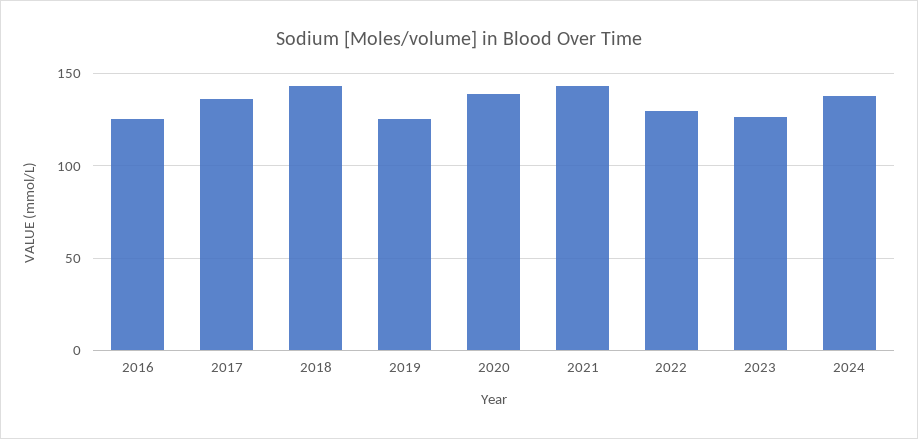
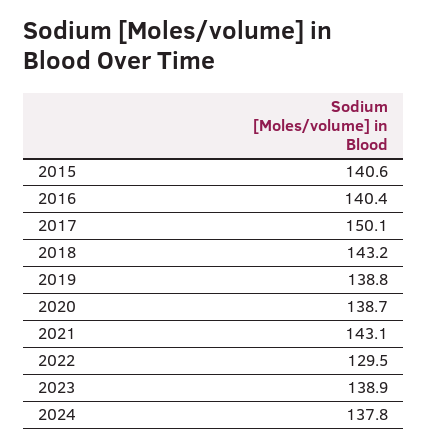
  {
-   "2016": 125,
+   "2016": 140.4,
-   "2017": 135,
+   "2017": 150.1,
    "2018": 143.2,
-   "2019": 125,
+   "2019": 138.8,
    "2020": 138.7,
    "2021": 143.1,
    "2022": 129.5,
-   "2023": 125,
+   "2023": 138.9,
-   "2024": 137.8
+   "2024": 137.8,
+   "2015": 140.6
  }

